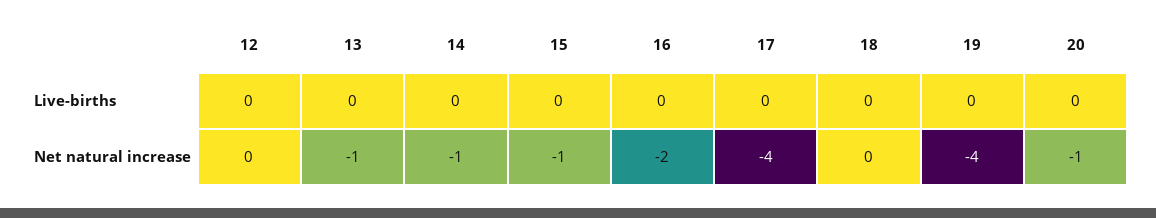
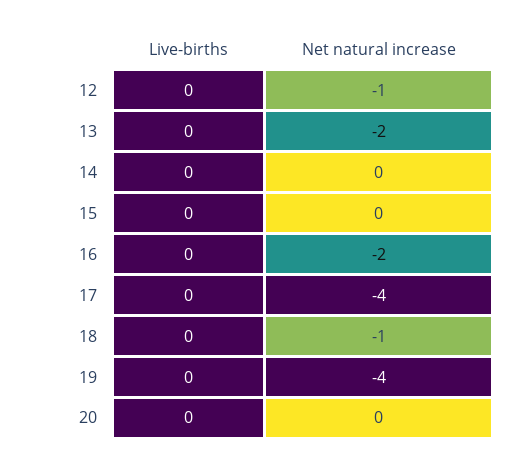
  {
    "12": {
      "Live-births": 0,
-     "Net natural increase": 0
+     "Net natural increase": -1
    },
    "13": {
      "Live-births": 0,
-     "Net natural increase": -1
+     "Net natural increase": -2
    },
    "14": {
      "Live-births": 0,
-     "Net natural increase": -1
+     "Net natural increase": 0
    },
    "15": {
      "Live-births": 0,
-     "Net natural increase": -1
+     "Net natural increase": 0
    },
    "16": {
      "Live-births": 0,
      "Net natural increase": -2
    },
    "17": {
      "Live-births": 0,
      "Net natural increase": -4
    },
    "18": {
      "Live-births": 0,
-     "Net natural increase": 0
+     "Net natural increase": -1
    },
    "19": {
      "Live-births": 0,
      "Net natural increase": -4
    },
    "20": {
      "Live-births": 0,
-     "Net natural increase": -1
+     "Net natural increase": 0
    }
  }

